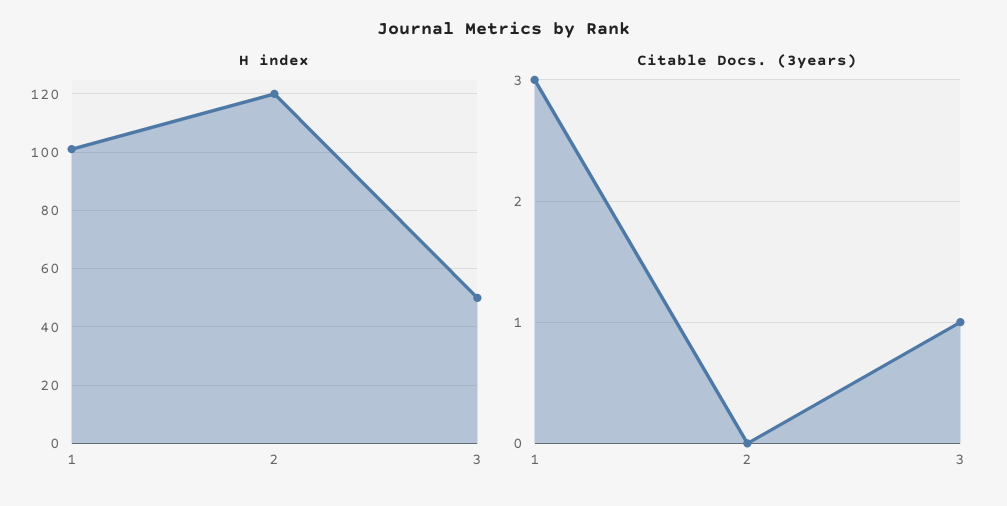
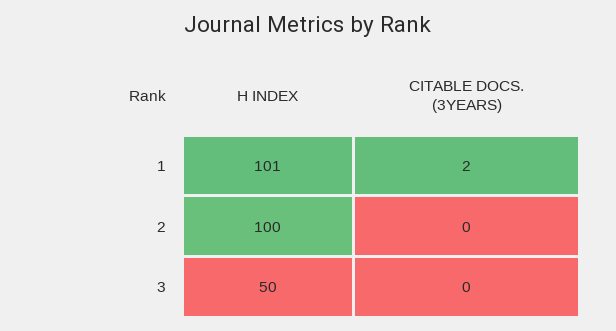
  {
    "H index": {
      "1": 101,
-     "2": 120,
+     "2": 100,
      "3": 50
    },
    "Citable Docs. (3years)": {
-     "1": 3,
+     "1": 2,
      "2": 0,
-     "3": 1
+     "3": 0
    }
  }

